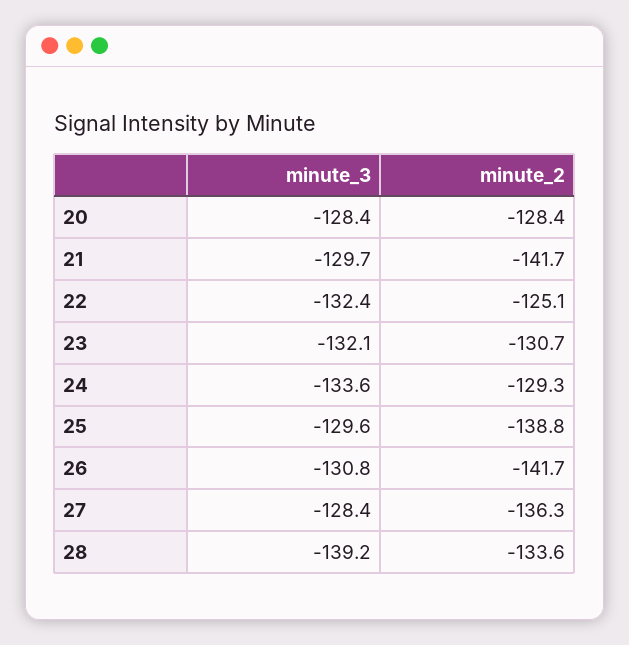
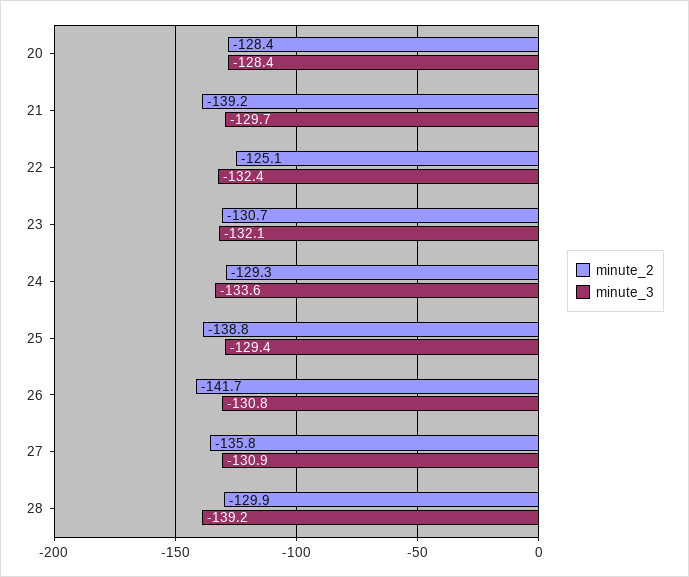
  {
    "minute_3": {
      "20": -128.4,
      "21": -129.7,
      "22": -132.4,
      "23": -132.1,
      "24": -133.6,
-     "25": -129.6,
+     "25": -129.4,
      "26": -130.8,
-     "27": -128.4,
+     "27": -130.9,
      "28": -139.2
    },
    "minute_2": {
      "20": -128.4,
-     "21": -141.7,
+     "21": -139.2,
      "22": -125.1,
      "23": -130.7,
      "24": -129.3,
      "25": -138.8,
      "26": -141.7,
-     "27": -136.3,
+     "27": -135.8,
-     "28": -133.6
+     "28": -129.9
    }
  }

